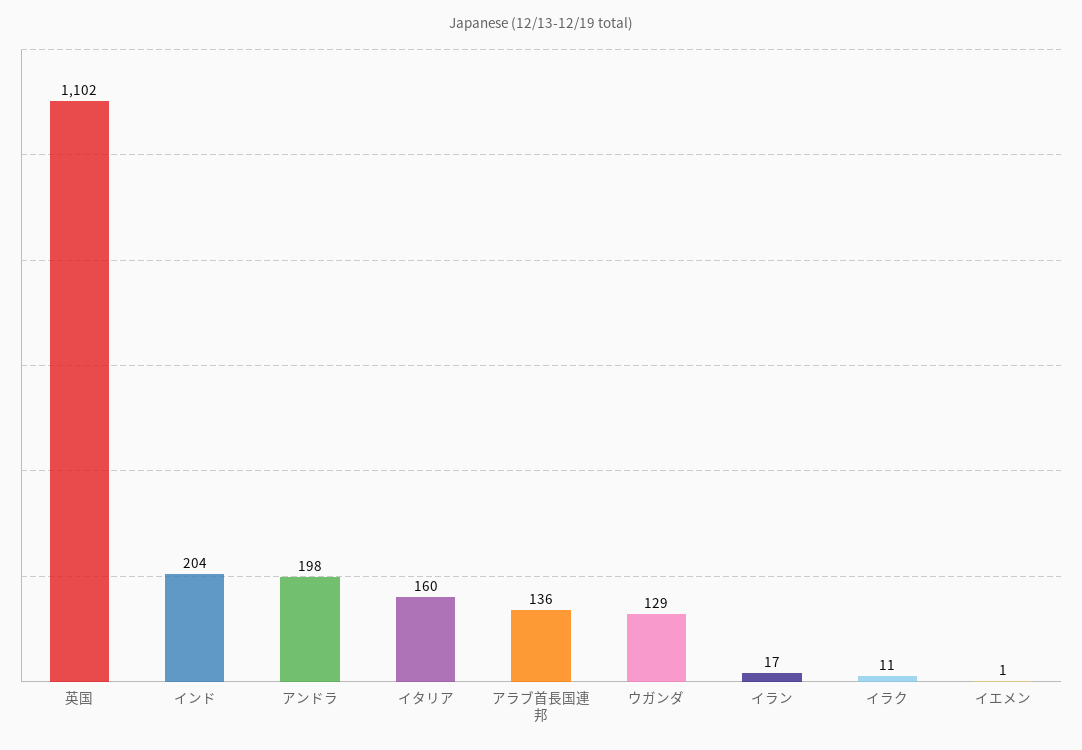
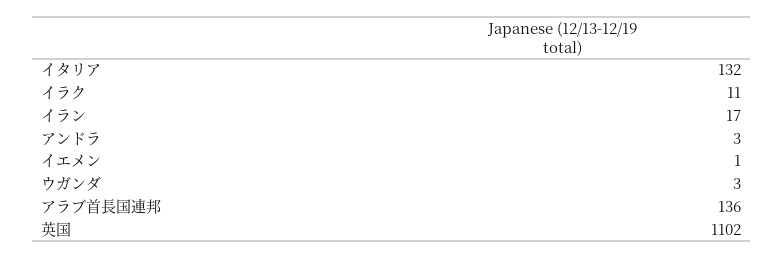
  {
    "英国": 1102,
-   "インド": 204,
-   "アンドラ": 198,
+   "アンドラ": 3,
-   "イタリア": 160,
+   "イタリア": 132,
    "アラブ首長国連邦": 136,
-   "ウガンダ": 129,
+   "ウガンダ": 3,
    "イラン": 17,
    "イラク": 11,
    "イエメン": 1
  }

